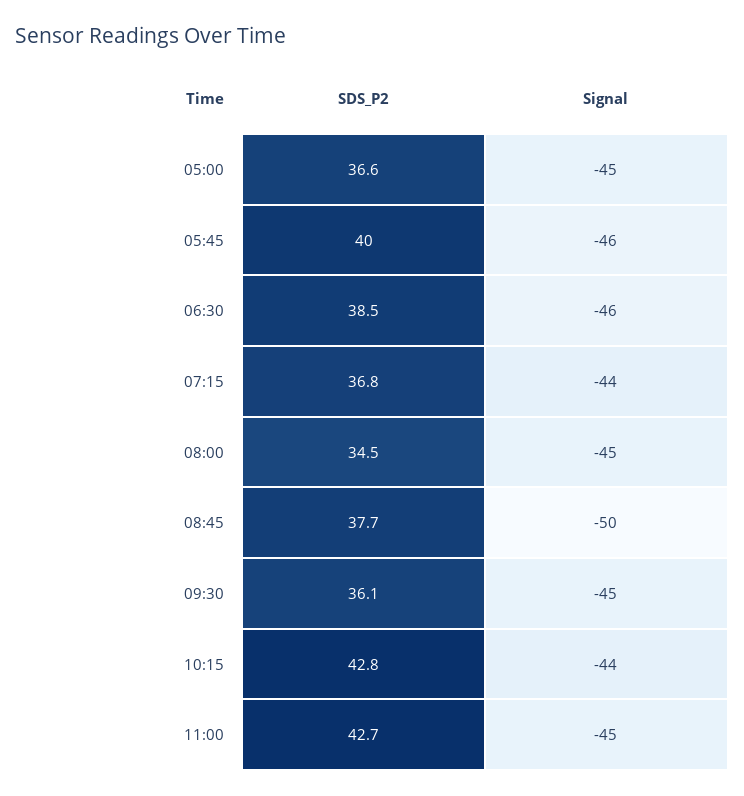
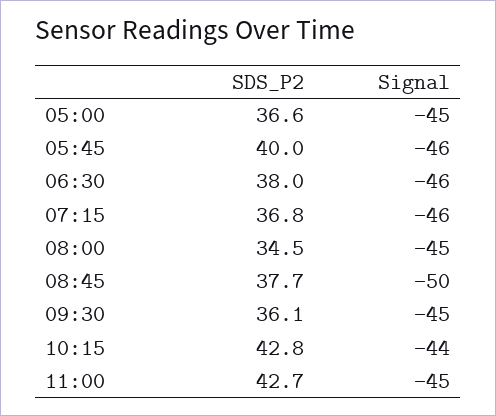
  {
    "SDS_P2": {
      "05:00": 36.6,
      "05:45": 40,
-     "06:30": 38.5,
+     "06:30": 38,
      "07:15": 36.8,
      "08:00": 34.5,
      "08:45": 37.7,
      "09:30": 36.1,
      "10:15": 42.8,
      "11:00": 42.7
    },
    "Signal": {
      "05:00": -45,
      "05:45": -46,
      "06:30": -46,
-     "07:15": -44,
+     "07:15": -46,
      "08:00": -45,
      "08:45": -50,
      "09:30": -45,
      "10:15": -44,
      "11:00": -45
    }
  }

